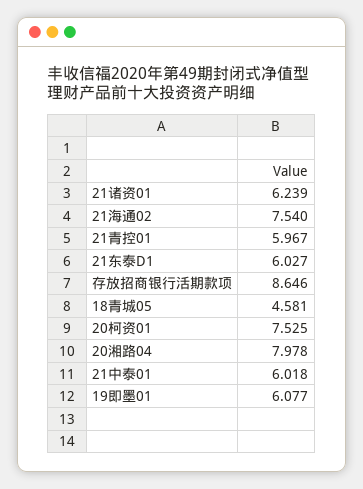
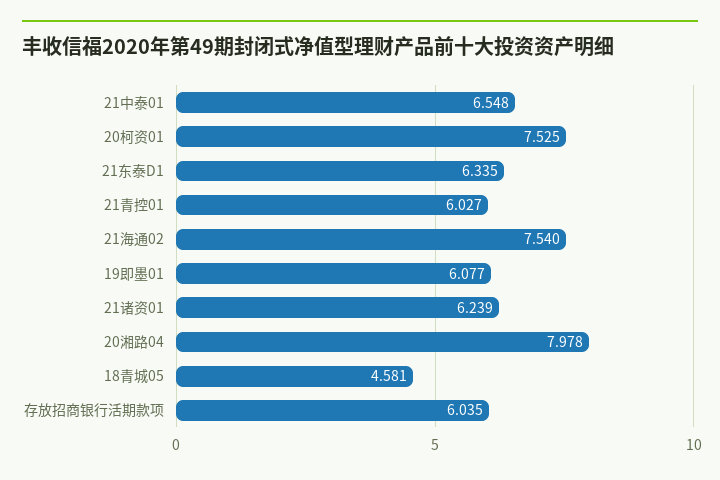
  {
    "21诸资01": 6.239,
    "21海通02": 7.54,
-   "21青控01": 5.967,
+   "21青控01": 6.027,
-   "21东泰D1": 6.027,
+   "21东泰D1": 6.335,
-   "存放招商银行活期款项": 8.646,
+   "存放招商银行活期款项": 6.035,
    "18青城05": 4.581,
    "20柯资01": 7.525,
    "20湘路04": 7.978,
-   "21中泰01": 6.018,
+   "21中泰01": 6.548,
    "19即墨01": 6.077
  }

